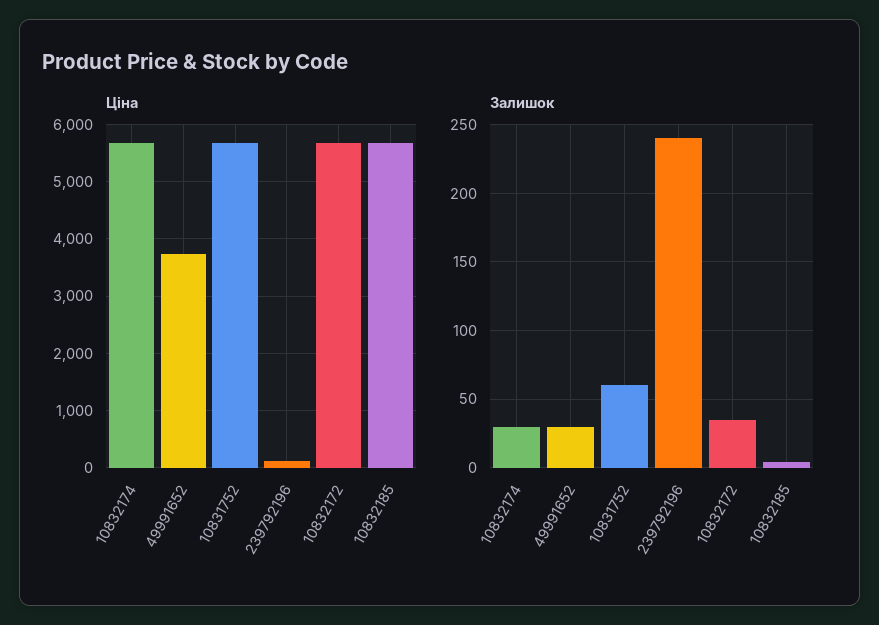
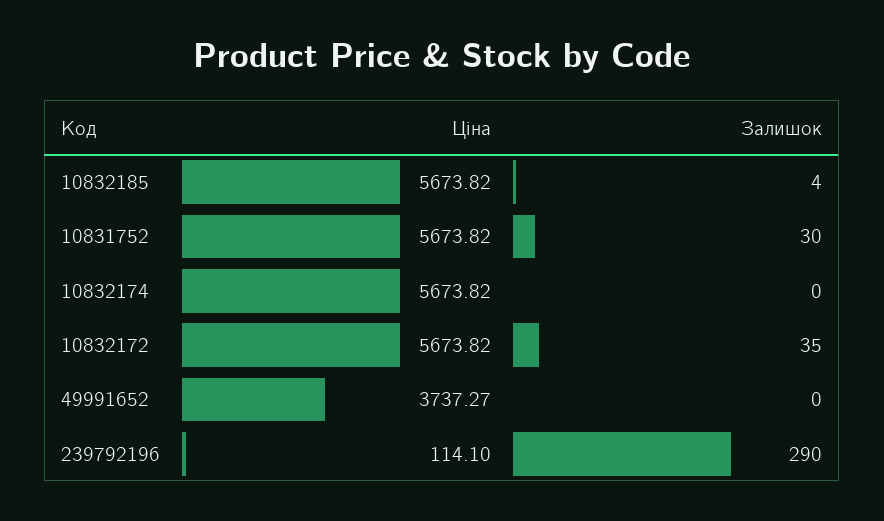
  {
    "Ціна": {
      "10832174": 5673.82,
      "49991652": 3737.27,
      "10831752": 5673.82,
      "239792196": 114.1,
      "10832172": 5673.82,
      "10832185": 5673.82
    },
    "Залишок": {
-     "10832174": 30,
+     "10832174": 0,
-     "49991652": 30,
+     "49991652": 0,
-     "10831752": 60,
+     "10831752": 30,
-     "239792196": 240,
+     "239792196": 290,
      "10832172": 35,
      "10832185": 4
    }
  }

